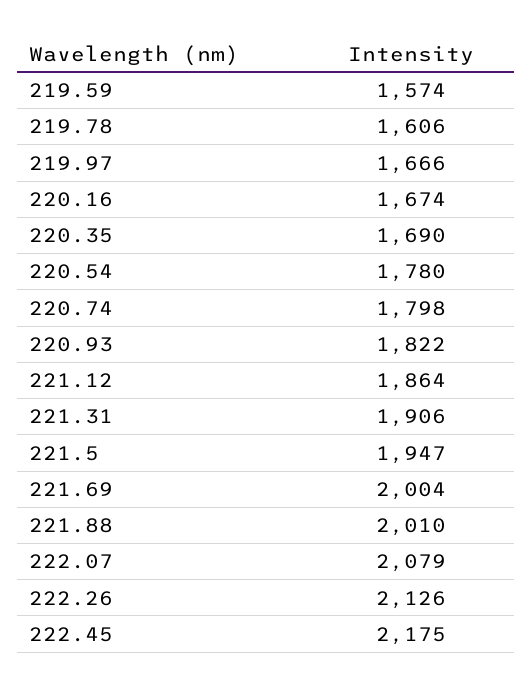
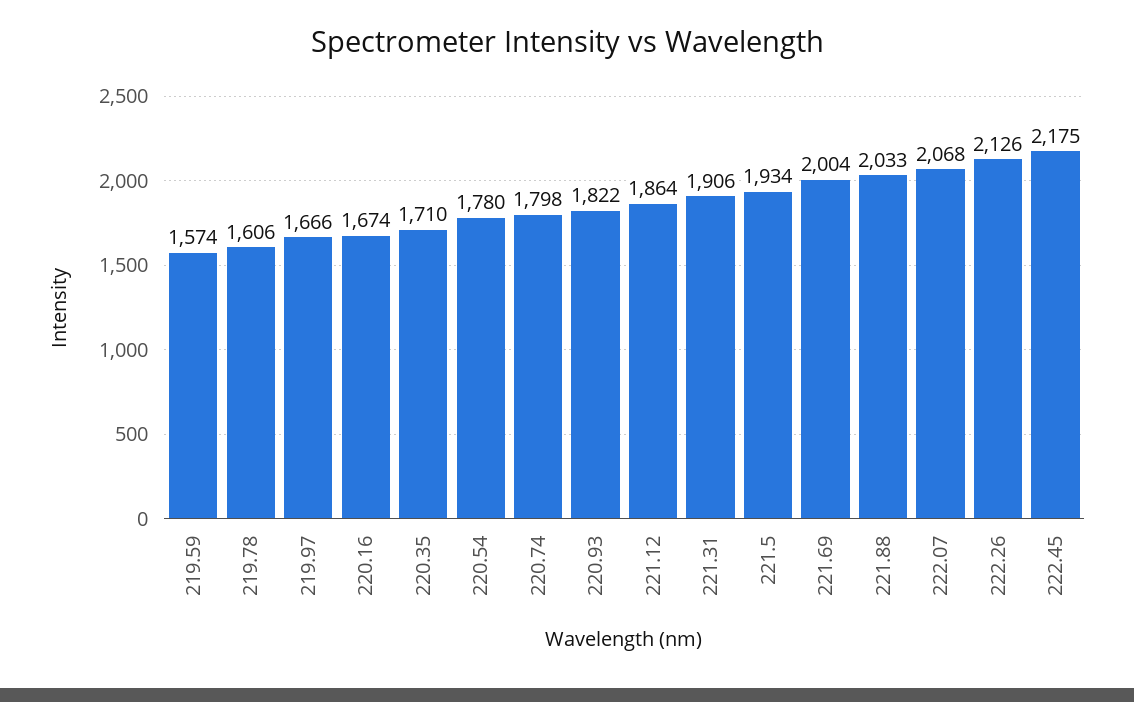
  {
    "219.59": 1574,
    "219.78": 1606,
    "219.97": 1666,
    "220.16": 1674,
-   "220.35": 1690,
+   "220.35": 1710,
    "220.54": 1780,
    "220.74": 1798,
    "220.93": 1822,
    "221.12": 1864,
    "221.31": 1906,
-   "221.5": 1947,
+   "221.5": 1934,
    "221.69": 2004,
-   "221.88": 2010,
+   "221.88": 2033,
-   "222.07": 2079,
+   "222.07": 2068,
    "222.26": 2126,
    "222.45": 2175
  }

